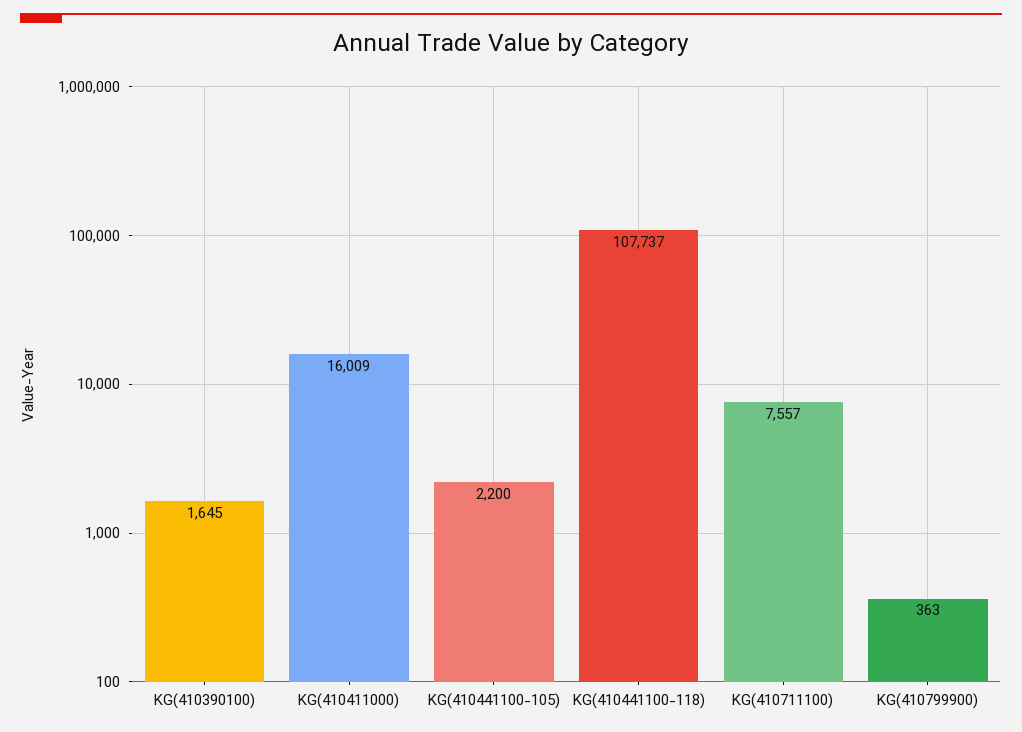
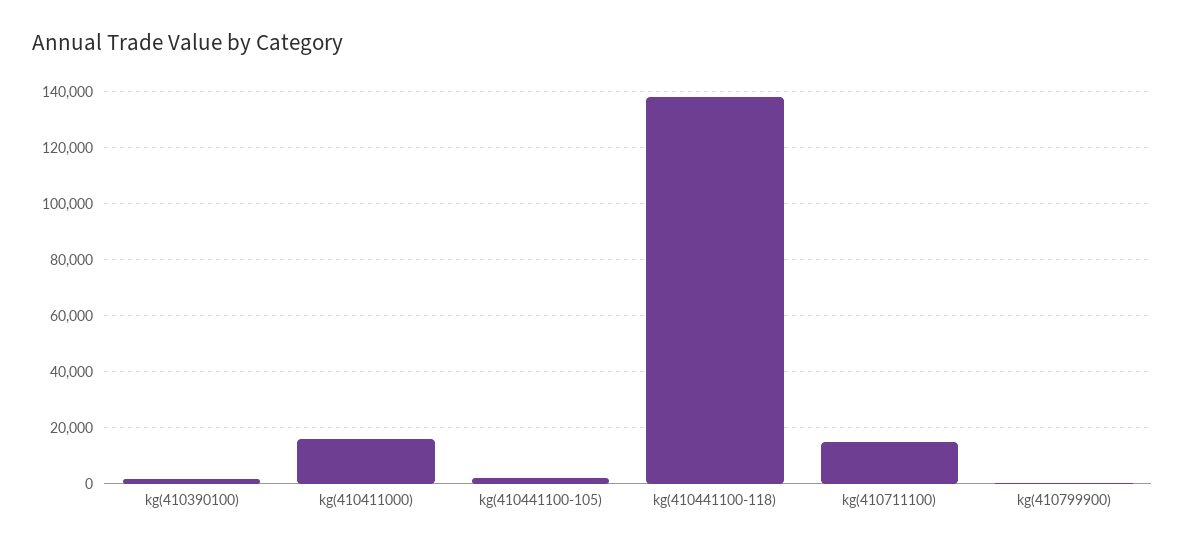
  {
    "KG(410390100)": 1645,
    "KG(410411000)": 16009,
    "KG(410441100-105)": 2200,
-   "KG(410441100-118)": 107737,
+   "KG(410441100-118)": 137500,
-   "KG(410711100)": 7557,
+   "KG(410711100)": 15000,
    "KG(410799900)": 363
  }

